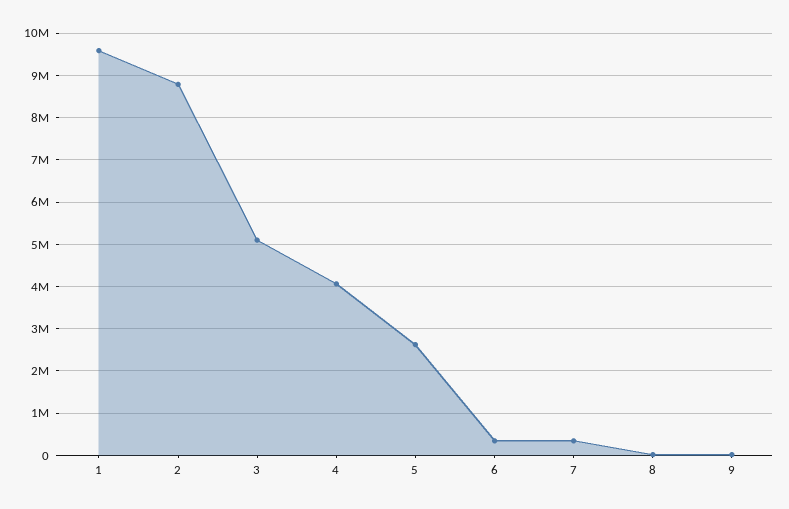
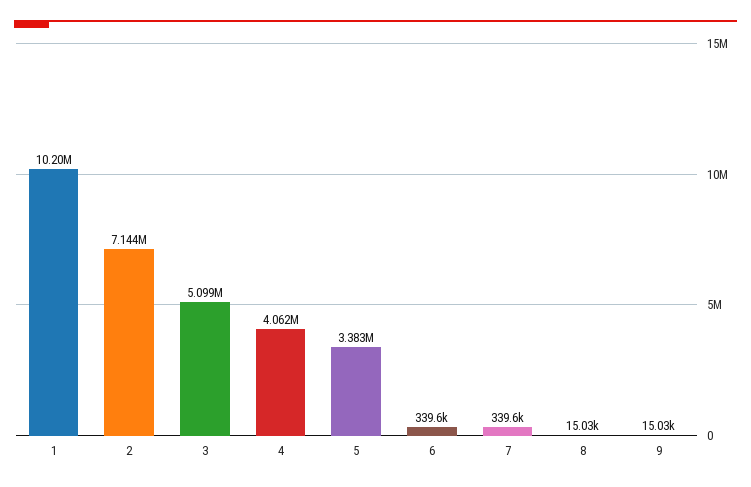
  {
-   "1": 9600000,
+   "1": 10200000,
-   "2": 8800000,
+   "2": 7144000,
    "3": 5099000,
    "4": 4062000,
-   "5": 2600000,
+   "5": 3383000,
    "6": 339600,
    "7": 339600,
    "8": 15030,
    "9": 15030
  }

